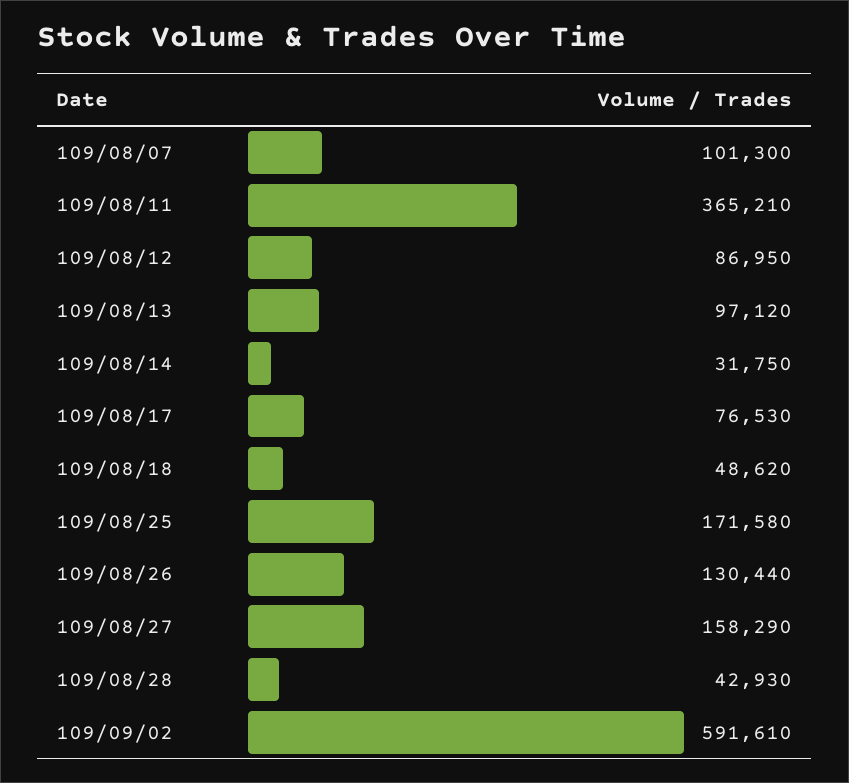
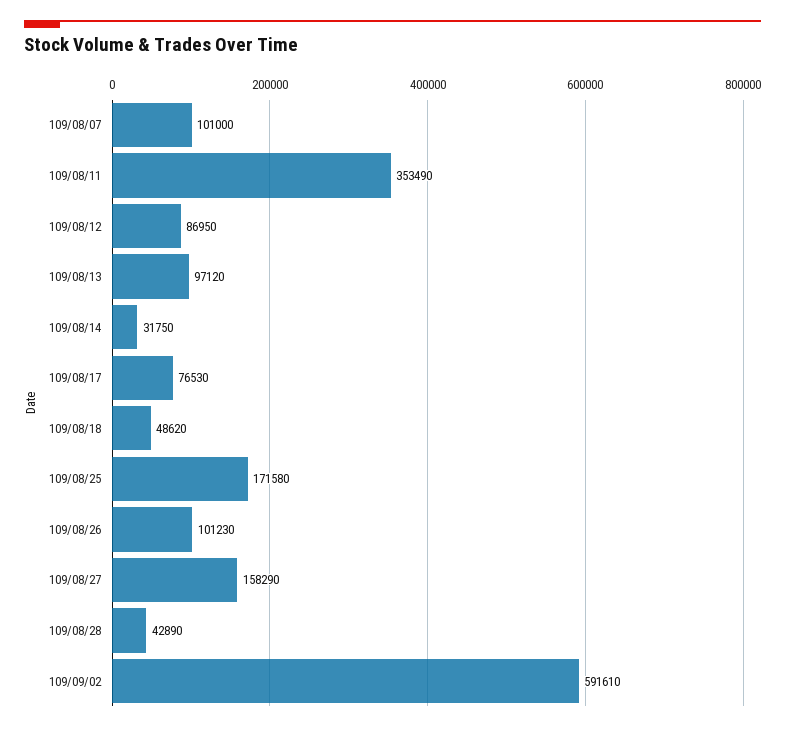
  {
-   "109/08/07": 101300,
+   "109/08/07": 101000,
-   "109/08/11": 365210,
+   "109/08/11": 353490,
    "109/08/12": 86950,
    "109/08/13": 97120,
    "109/08/14": 31750,
    "109/08/17": 76530,
    "109/08/18": 48620,
    "109/08/25": 171580,
-   "109/08/26": 130440,
+   "109/08/26": 101230,
    "109/08/27": 158290,
-   "109/08/28": 42930,
+   "109/08/28": 42890,
    "109/09/02": 591610
  }

